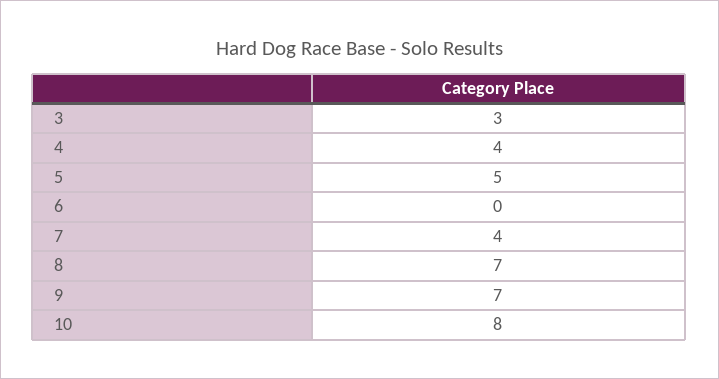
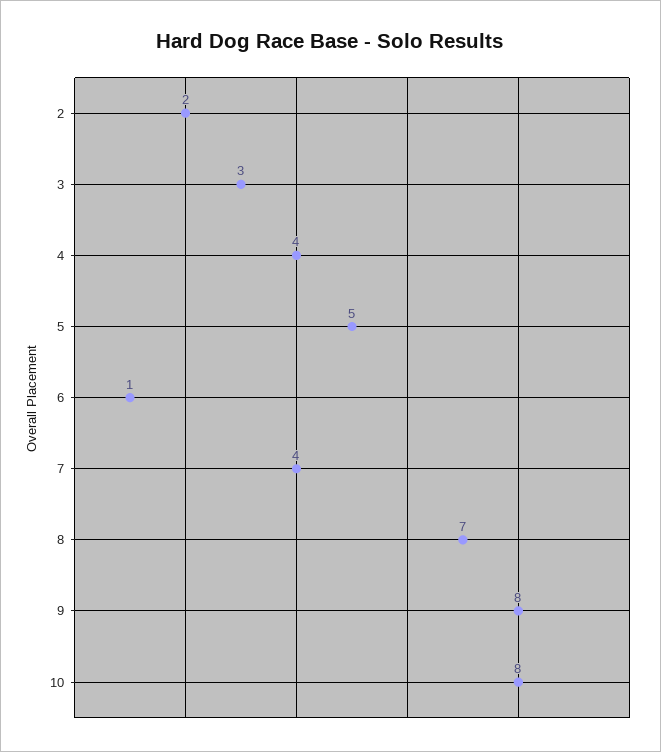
  {
    "3": 3,
    "4": 4,
    "5": 5,
-   "6": 0,
+   "6": 1,
    "7": 4,
    "8": 7,
-   "9": 7,
+   "9": 8,
-   "10": 8
+   "10": 8,
+   "2": 2
  }

